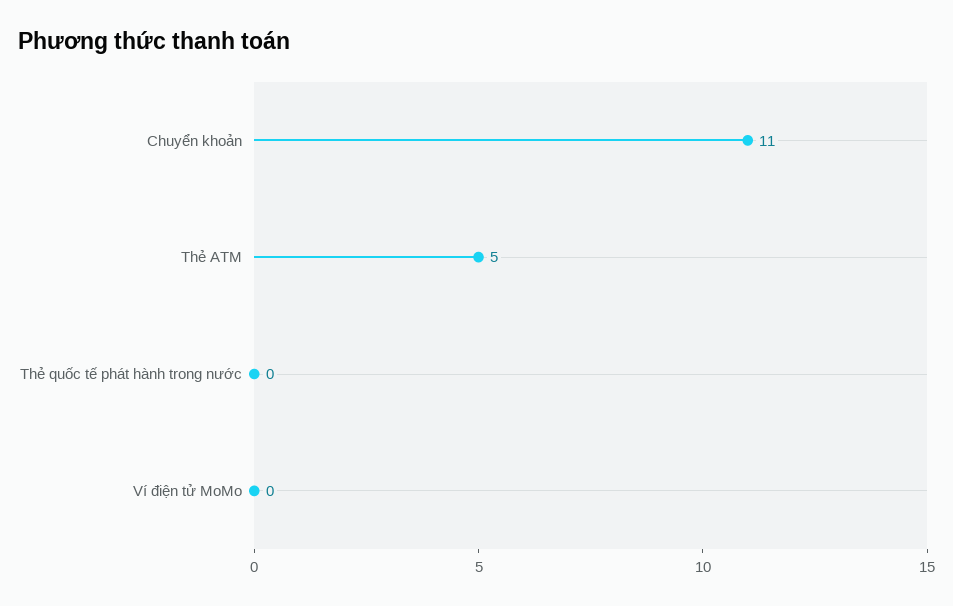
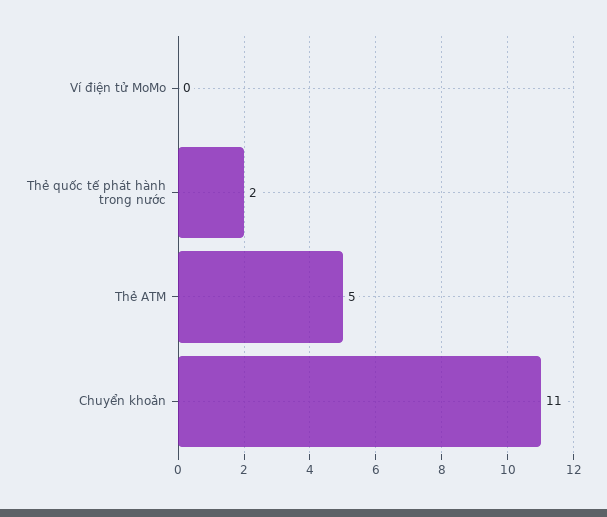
  {
    "Chuyển khoản": 11,
    "Thẻ ATM": 5,
-   "Thẻ quốc tế phát hành trong nước": 0,
+   "Thẻ quốc tế phát hành trong nước": 2,
    "Ví điện tử MoMo": 0
  }

